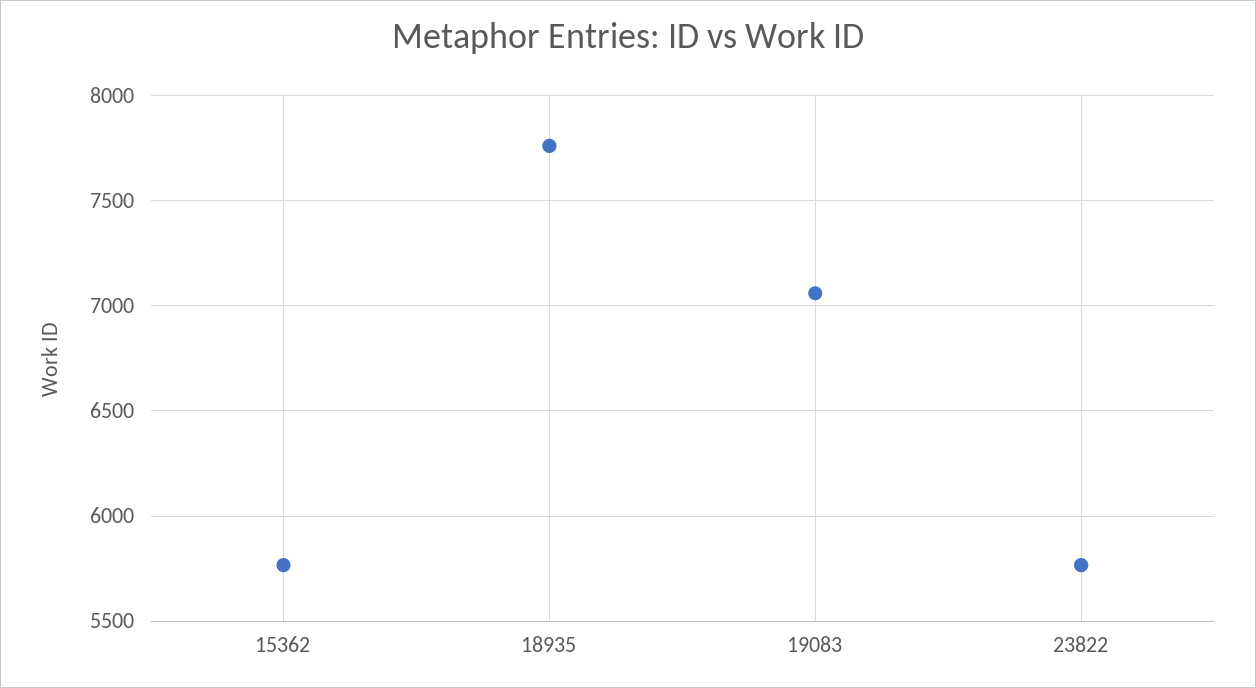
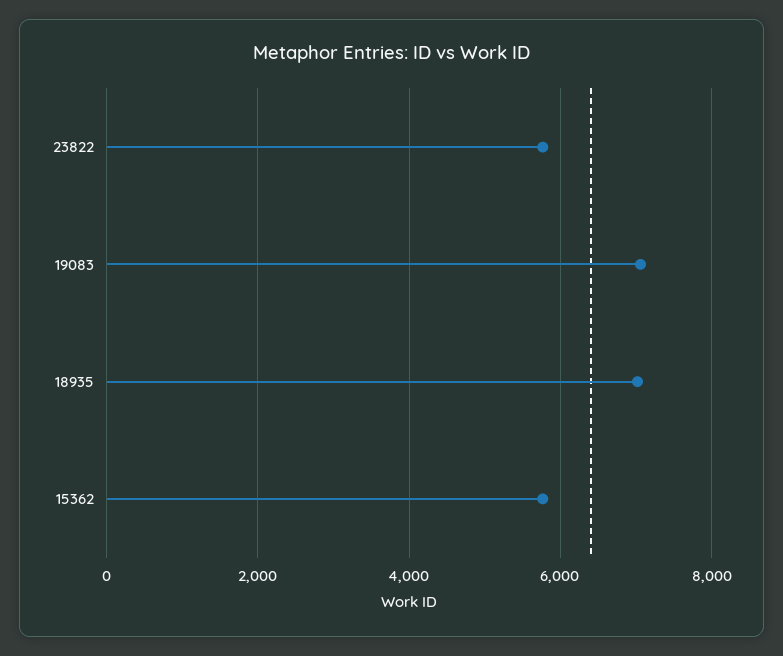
  {
    "15362": 5750,
-   "18935": 7750,
+   "18935": 7000,
    "19083": 7050,
    "23822": 5750
  }

